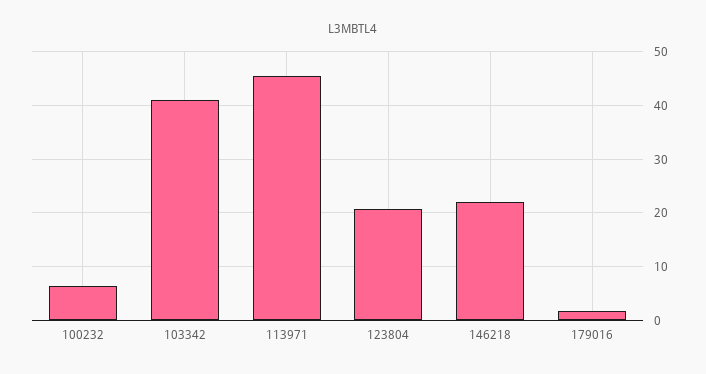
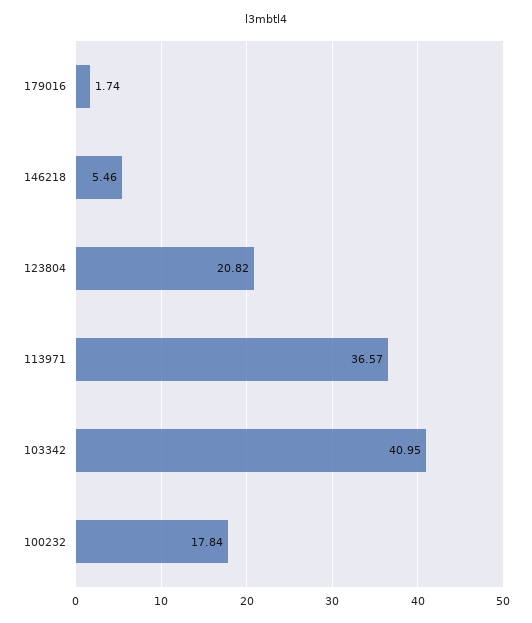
  {
-   "100232": 6,
+   "100232": 17.84,
    "103342": 40.95,
-   "113971": 46,
+   "113971": 36.57,
    "123804": 20.82,
-   "146218": 22,
+   "146218": 5.46,
    "179016": 1.74
  }

